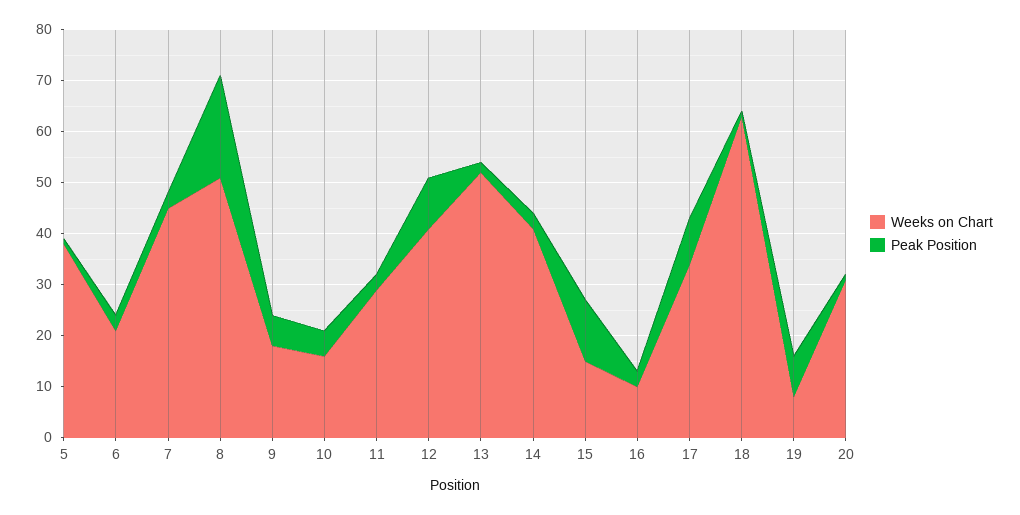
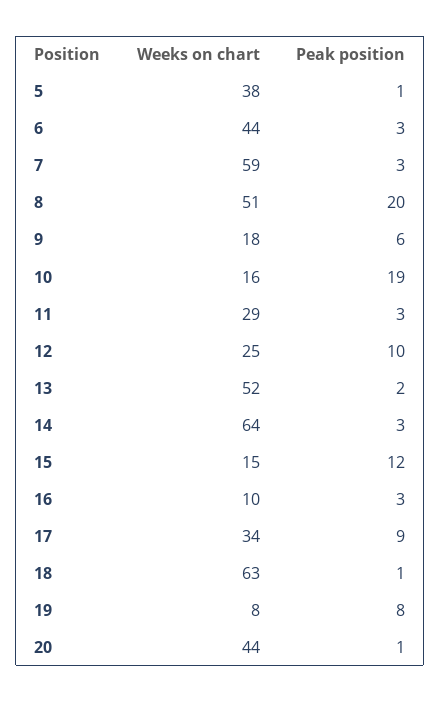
  {
    "Weeks on Chart": {
      "5": 38,
-     "6": 20,
+     "6": 44,
-     "7": 45,
+     "7": 59,
      "8": 51,
      "9": 18,
      "10": 16,
      "11": 29,
-     "12": 40,
+     "12": 25,
      "13": 52,
-     "14": 40,
+     "14": 64,
      "15": 15,
      "16": 10,
      "17": 34,
      "18": 63,
      "19": 8,
-     "20": 30
+     "20": 44
    },
    "Peak Position": {
      "5": 1,
      "6": 3,
      "7": 3,
      "8": 20,
      "9": 6,
-     "10": 5,
+     "10": 19,
      "11": 3,
      "12": 10,
      "13": 2,
      "14": 3,
      "15": 12,
      "16": 3,
      "17": 9,
      "18": 1,
      "19": 8,
      "20": 1
    }
  }

